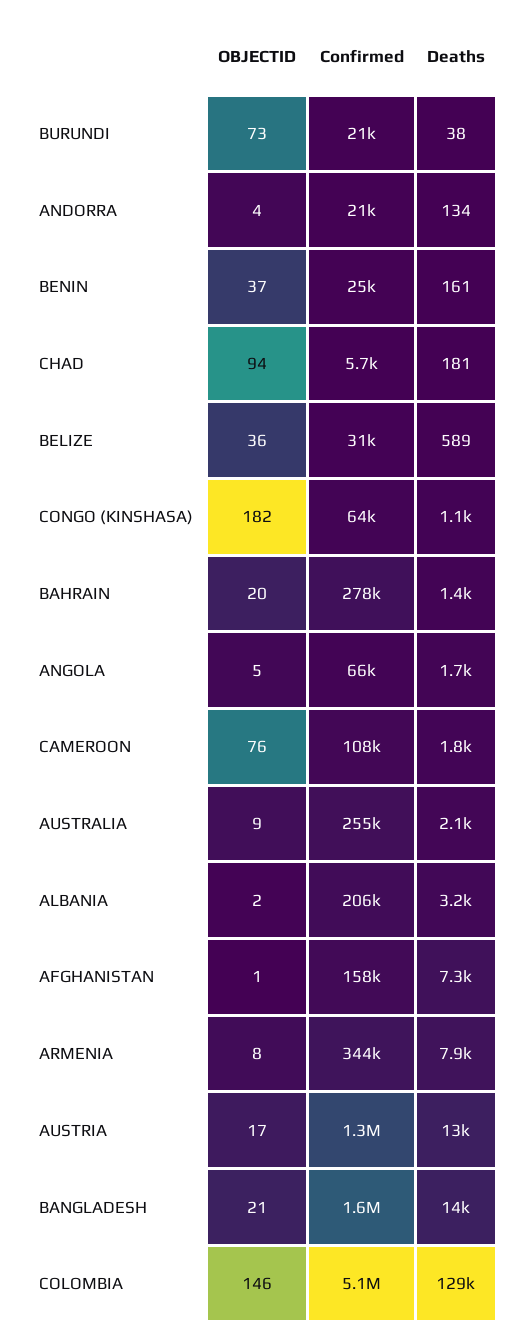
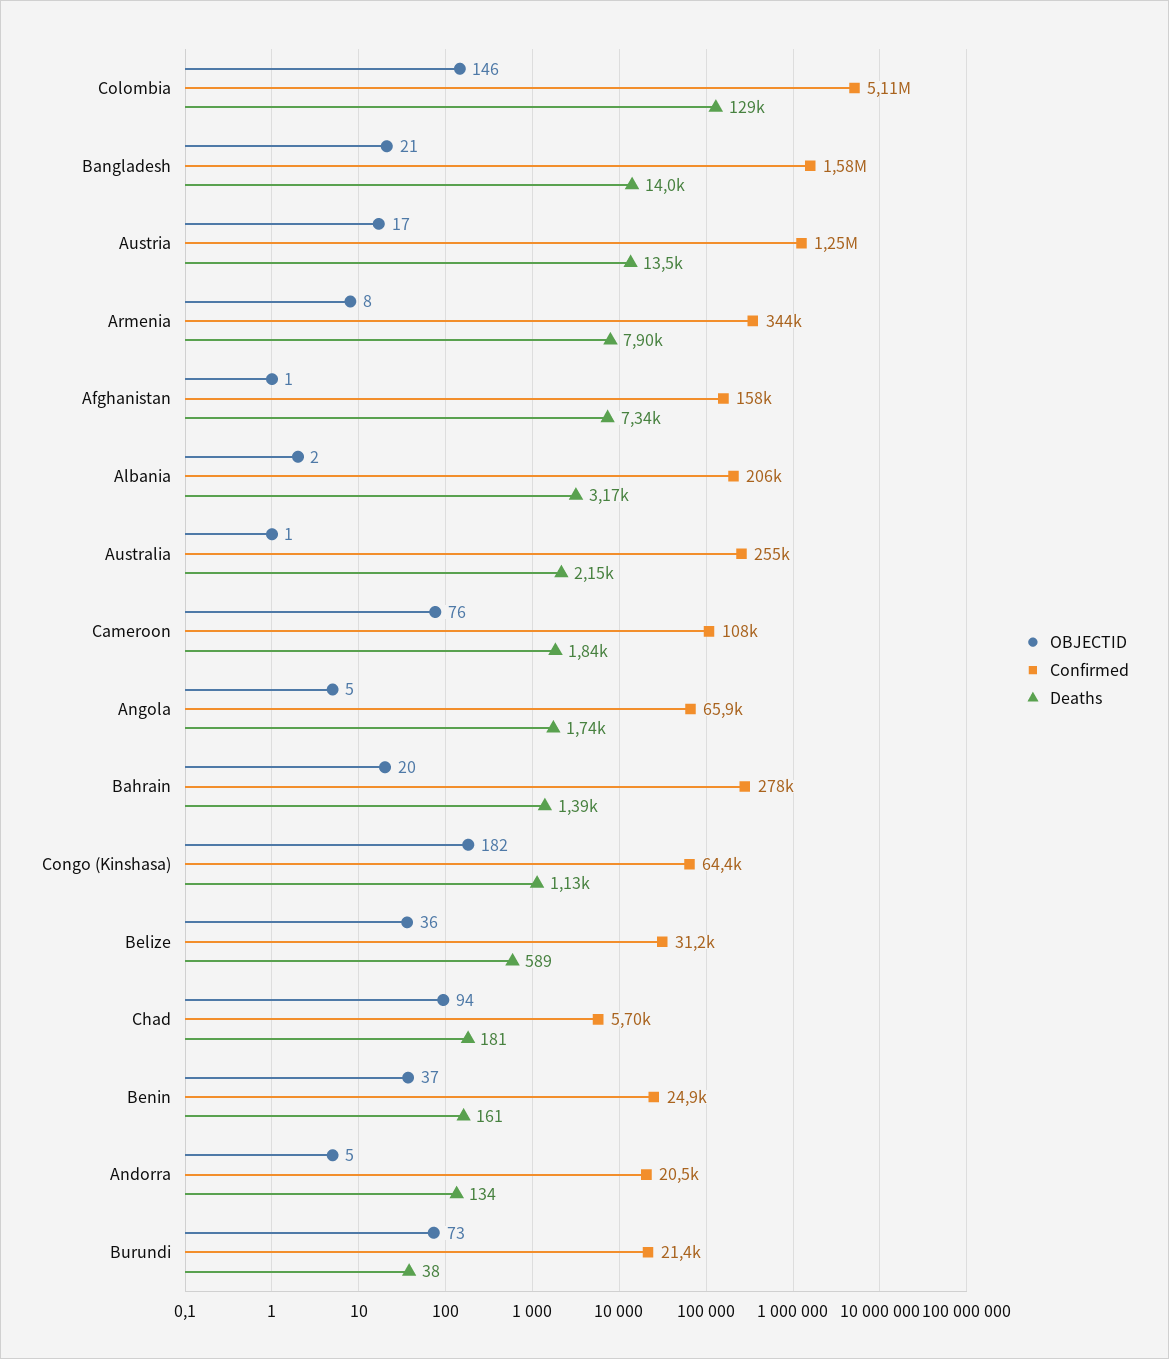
  {
    "OBJECTID": {
      "BURUNDI": 73,
-     "ANDORRA": 4,
+     "ANDORRA": 5,
      "BENIN": 37,
      "CHAD": 94,
      "BELIZE": 36,
      "CONGO (KINSHASA)": 182,
      "BAHRAIN": 20,
      "ANGOLA": 5,
      "CAMEROON": 76,
-     "AUSTRALIA": 9,
+     "AUSTRALIA": 1,
      "ALBANIA": 2,
      "AFGHANISTAN": 1,
      "ARMENIA": 8,
      "AUSTRIA": 17,
      "BANGLADESH": 21,
      "COLOMBIA": 146
    },
    "Confirmed": {
      "BURUNDI": 21400,
      "ANDORRA": 20500,
      "BENIN": 24900,
      "CHAD": 5700,
      "BELIZE": 31200,
      "CONGO (KINSHASA)": 64400,
      "BAHRAIN": 278000,
      "ANGOLA": 65900,
      "CAMEROON": 108000,
      "AUSTRALIA": 255000,
      "ALBANIA": 206000,
      "AFGHANISTAN": 158000,
      "ARMENIA": 344000,
      "AUSTRIA": 1250000,
      "BANGLADESH": 1580000,
      "COLOMBIA": 5110000
    },
    "Deaths": {
      "BURUNDI": 38,
      "ANDORRA": 134,
      "BENIN": 161,
      "CHAD": 181,
      "BELIZE": 589,
      "CONGO (KINSHASA)": 1130,
      "BAHRAIN": 1390,
      "ANGOLA": 1740,
      "CAMEROON": 1840,
      "AUSTRALIA": 2150,
      "ALBANIA": 3170,
      "AFGHANISTAN": 7340,
      "ARMENIA": 7900,
      "AUSTRIA": 13500,
      "BANGLADESH": 14000,
      "COLOMBIA": 129000
    }
  }

